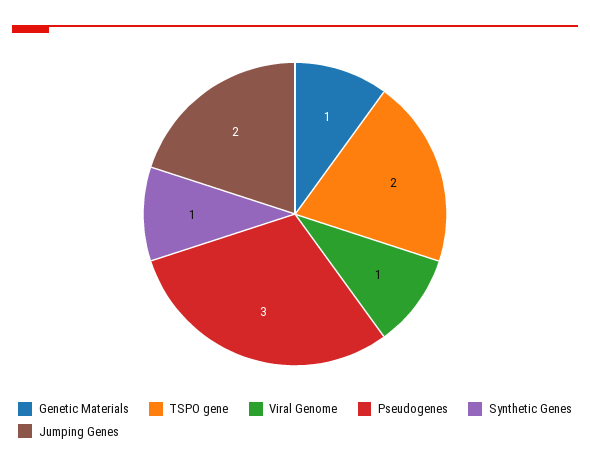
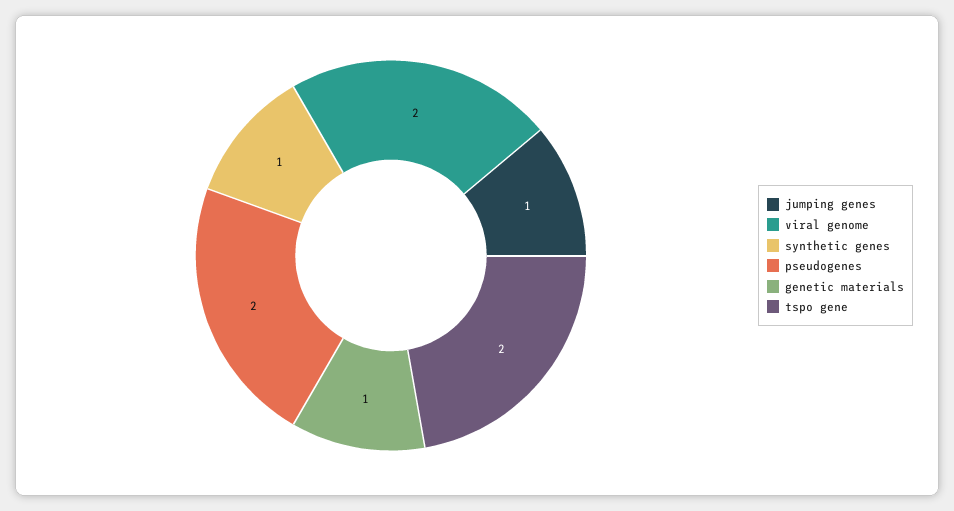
  {
    "Genetic Materials": 1,
    "TSPO gene": 2,
-   "Viral Genome": 1,
+   "Viral Genome": 2,
-   "Pseudogenes": 3,
+   "Pseudogenes": 2,
    "Synthetic Genes": 1,
-   "Jumping Genes": 2
+   "Jumping Genes": 1
  }

